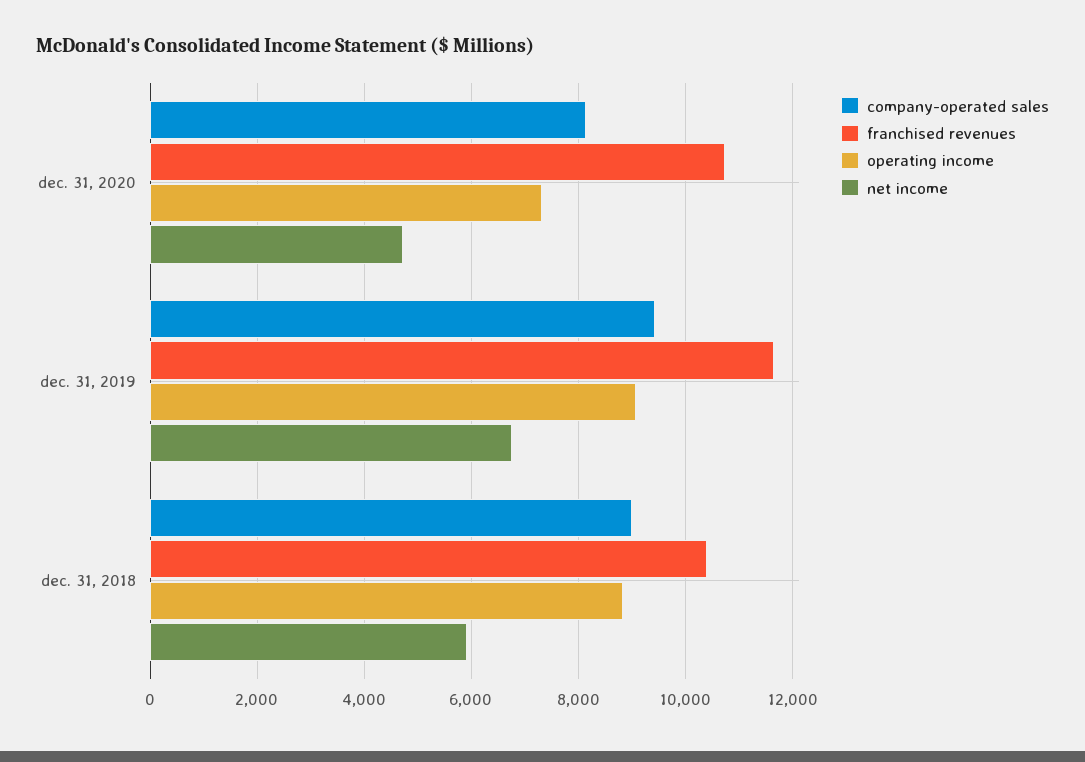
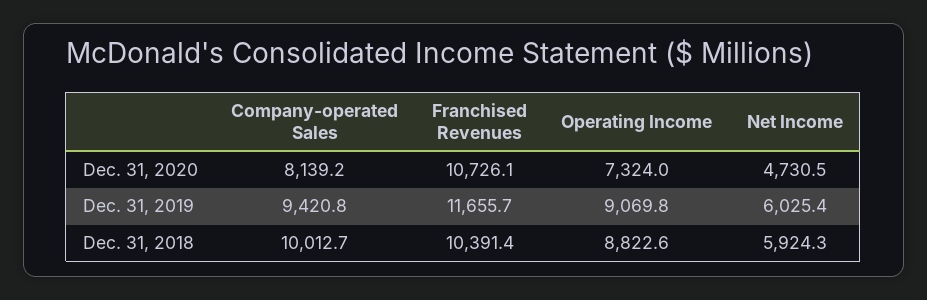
  {
    "company-operated sales": {
      "dec. 31, 2020": 8139.2,
      "dec. 31, 2019": 9420.8,
-     "dec. 31, 2018": 9000
+     "dec. 31, 2018": 10012.7
    },
    "franchised revenues": {
      "dec. 31, 2020": 10726.1,
      "dec. 31, 2019": 11655.7,
      "dec. 31, 2018": 10391.4
    },
    "operating income": {
      "dec. 31, 2020": 7324,
      "dec. 31, 2019": 9069.8,
      "dec. 31, 2018": 8822.6
    },
    "net income": {
      "dec. 31, 2020": 4730.5,
-     "dec. 31, 2019": 6800,
+     "dec. 31, 2019": 6025.4,
      "dec. 31, 2018": 5924.3
    }
  }

